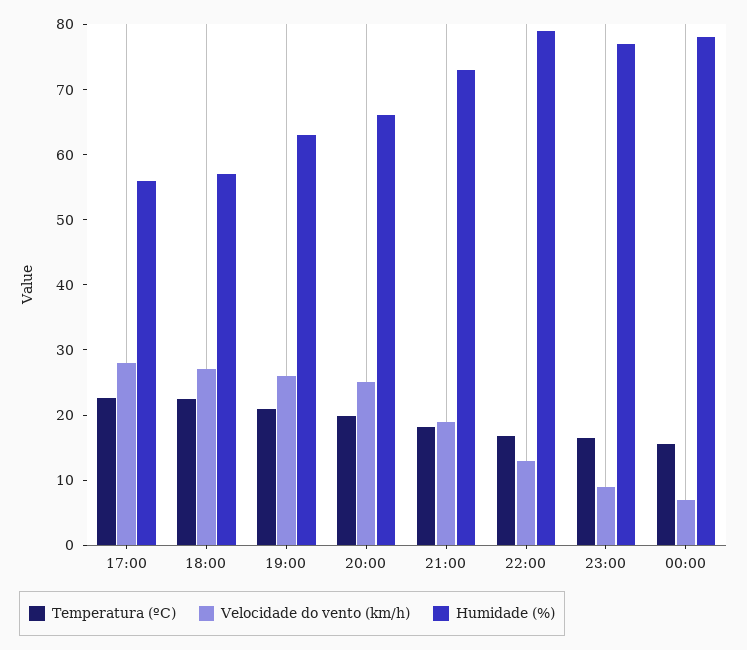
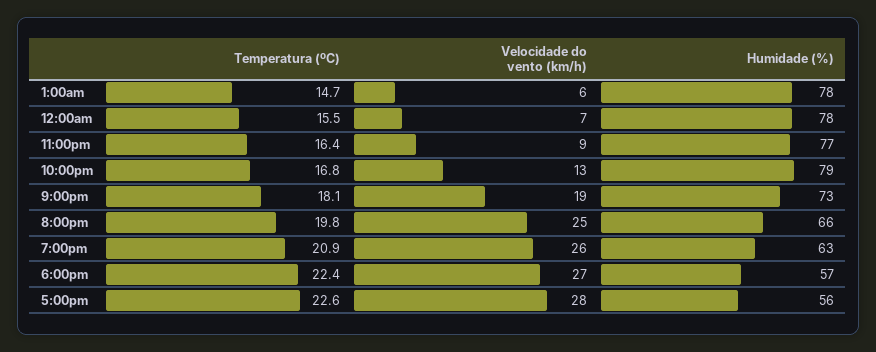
  {
    "Temperatura (ºC)": {
      "17:00": 22.6,
      "18:00": 22.4,
      "19:00": 20.9,
      "20:00": 19.8,
      "21:00": 18.1,
      "22:00": 16.8,
      "23:00": 16.4,
-     "00:00": 15.5
+     "00:00": 15.5,
+     "1:00am": 14.7
    },
    "Velocidade do vento (km/h)": {
      "17:00": 28,
      "18:00": 27,
      "19:00": 26,
      "20:00": 25,
      "21:00": 19,
      "22:00": 13,
      "23:00": 9,
-     "00:00": 7
+     "00:00": 7,
+     "1:00am": 6
    },
    "Humidade (%)": {
      "17:00": 56,
      "18:00": 57,
      "19:00": 63,
      "20:00": 66,
      "21:00": 73,
      "22:00": 79,
      "23:00": 77,
-     "00:00": 78
+     "00:00": 78,
+     "1:00am": 78
    }
  }

